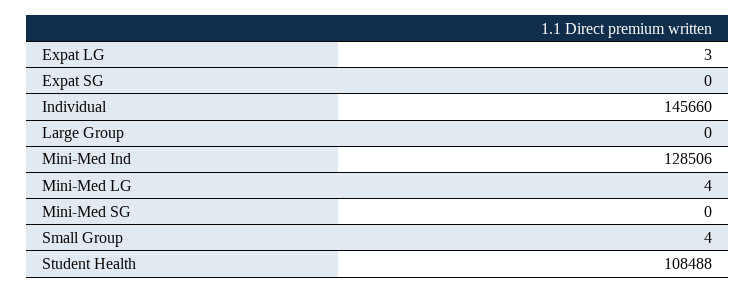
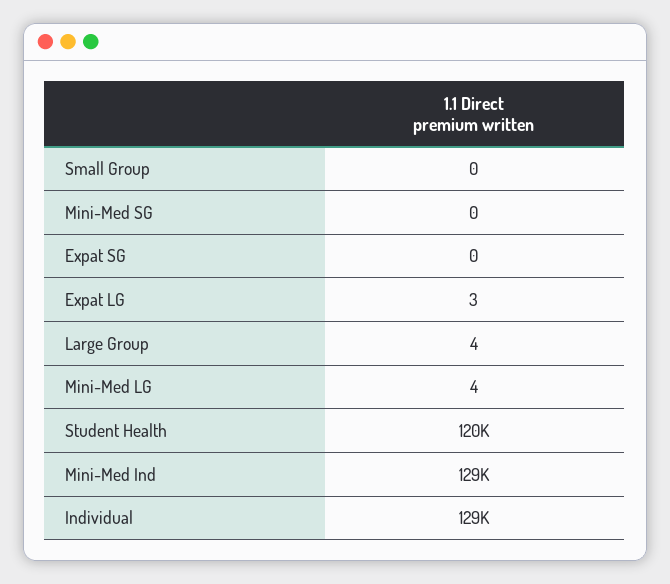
  {
    "Expat LG": 3,
    "Expat SG": 0,
-   "Individual": 145660,
+   "Individual": 129000,
-   "Large Group": 0,
+   "Large Group": 4,
    "Mini-Med Ind": 128506,
    "Mini-Med LG": 4,
    "Mini-Med SG": 0,
-   "Small Group": 4,
+   "Small Group": 0,
-   "Student Health": 108488
+   "Student Health": 120000
  }

